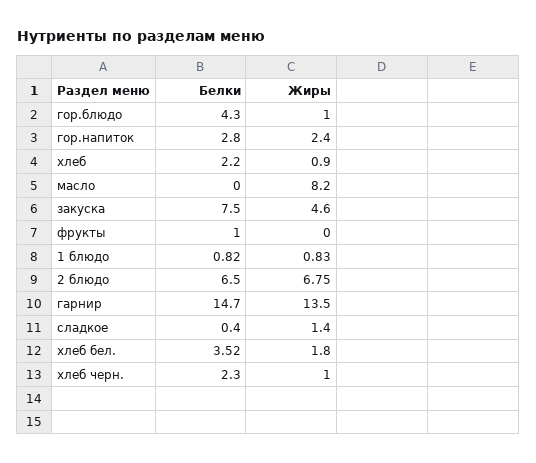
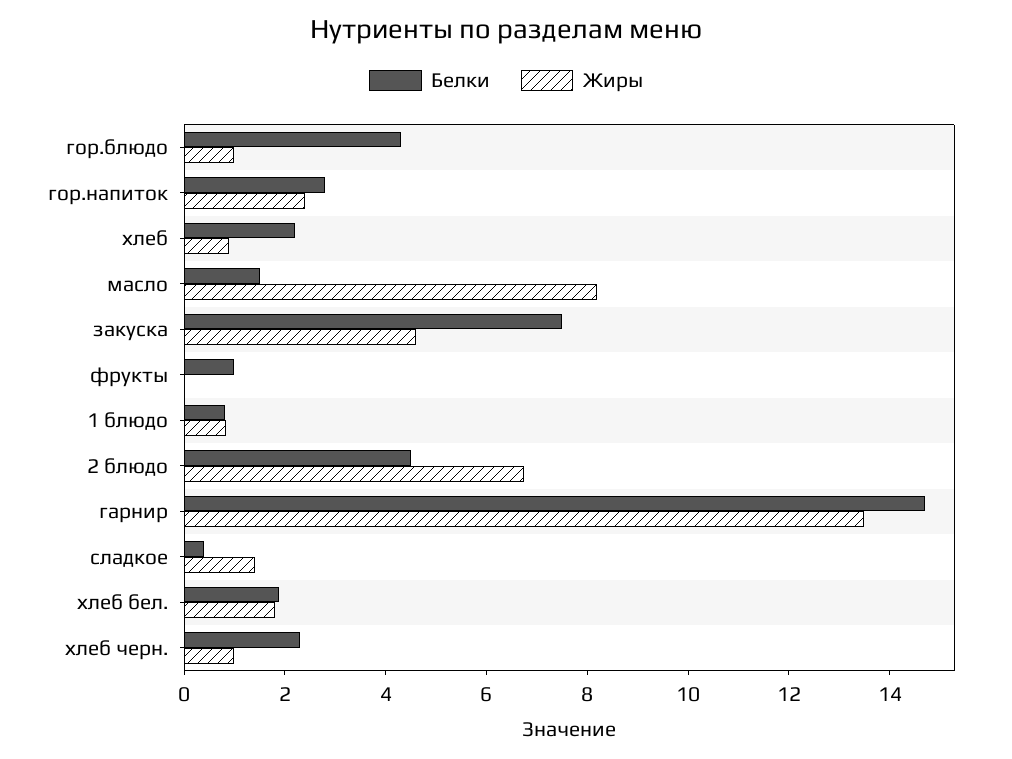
  {
    "Белки": {
      "гор.блюдо": 4.3,
      "гор.напиток": 2.8,
      "хлеб": 2.2,
-     "масло": 0,
+     "масло": 1.5,
      "закуска": 7.5,
      "фрукты": 1,
      "1 блюдо": 0.82,
-     "2 блюдо": 6.5,
+     "2 блюдо": 4.5,
      "гарнир": 14.7,
      "сладкое": 0.4,
-     "хлеб бел.": 3.52,
+     "хлеб бел.": 2,
      "хлеб черн.": 2.3
    },
    "Жиры": {
      "гор.блюдо": 1,
      "гор.напиток": 2.4,
      "хлеб": 0.9,
      "масло": 8.2,
      "закуска": 4.6,
      "фрукты": 0,
      "1 блюдо": 0.83,
      "2 блюдо": 6.75,
      "гарнир": 13.5,
      "сладкое": 1.4,
      "хлеб бел.": 1.8,
      "хлеб черн.": 1
    }
  }

